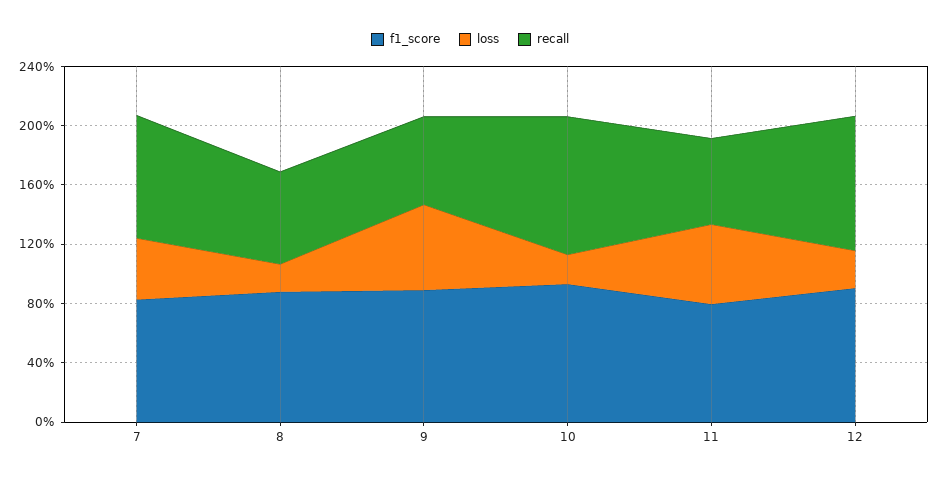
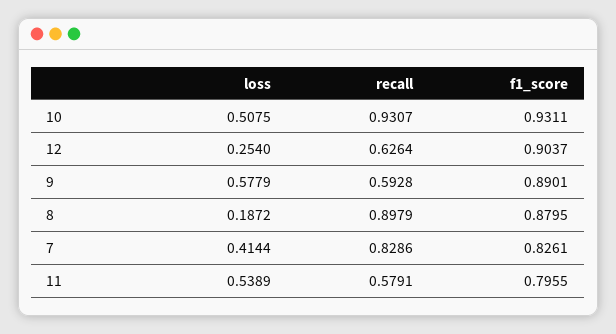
  {
    "f1_score": {
      "7": 0.8261,
      "8": 0.8795,
      "9": 0.8901,
      "10": 0.9311,
      "11": 0.7955,
      "12": 0.9037
    },
    "loss": {
      "7": 0.4144,
      "8": 0.1872,
      "9": 0.5779,
-     "10": 0.2,
+     "10": 0.5075,
      "11": 0.5389,
      "12": 0.254
    },
    "recall": {
      "7": 0.8286,
-     "8": 0.6,
+     "8": 0.8979,
      "9": 0.5928,
      "10": 0.9307,
      "11": 0.5791,
-     "12": 0.9
+     "12": 0.6264
    }
  }

